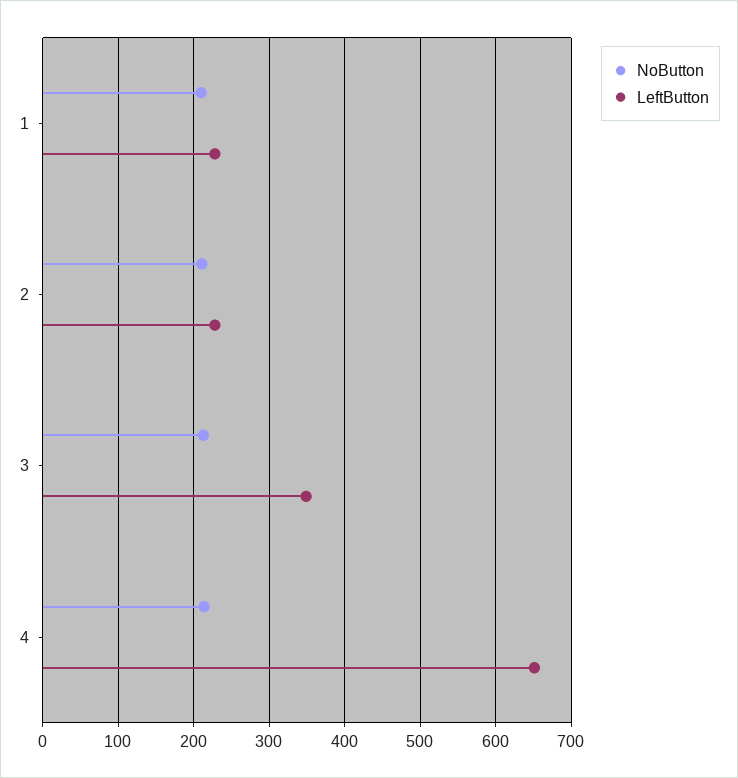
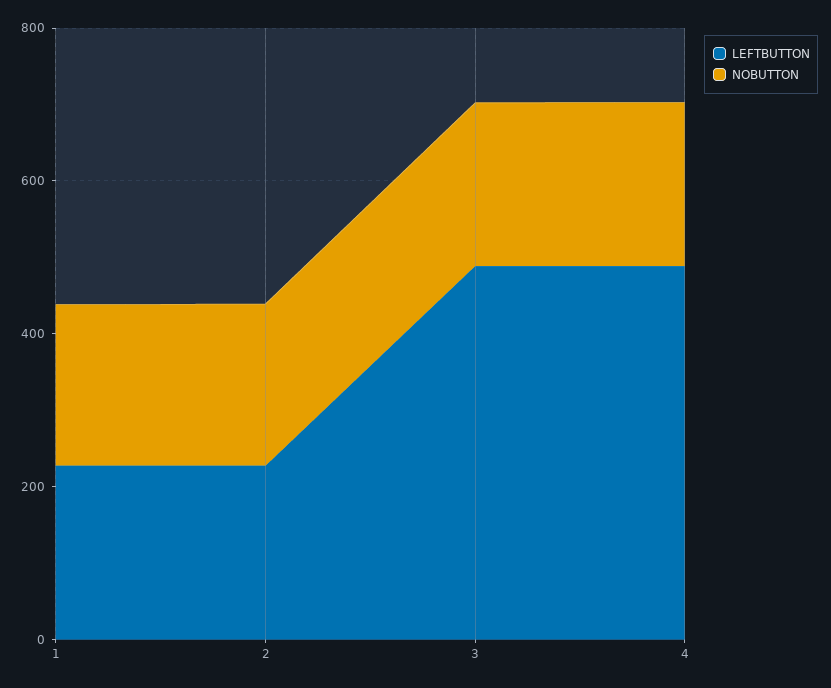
  {
    "NoButton": {
      "1": 210,
      "2": 210,
      "3": 210,
      "4": 210
    },
    "LeftButton": {
      "1": 230,
      "2": 230,
-     "3": 350,
+     "3": 500,
-     "4": 650
+     "4": 500
    }
  }

